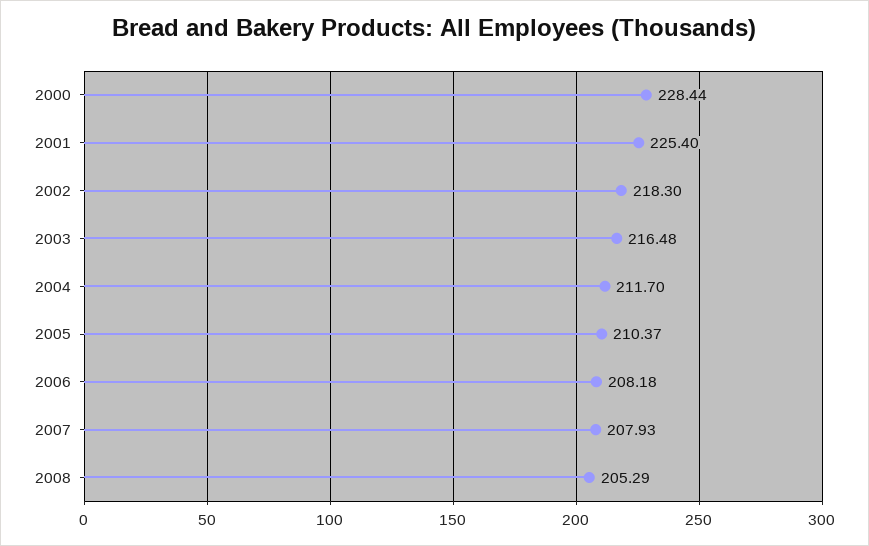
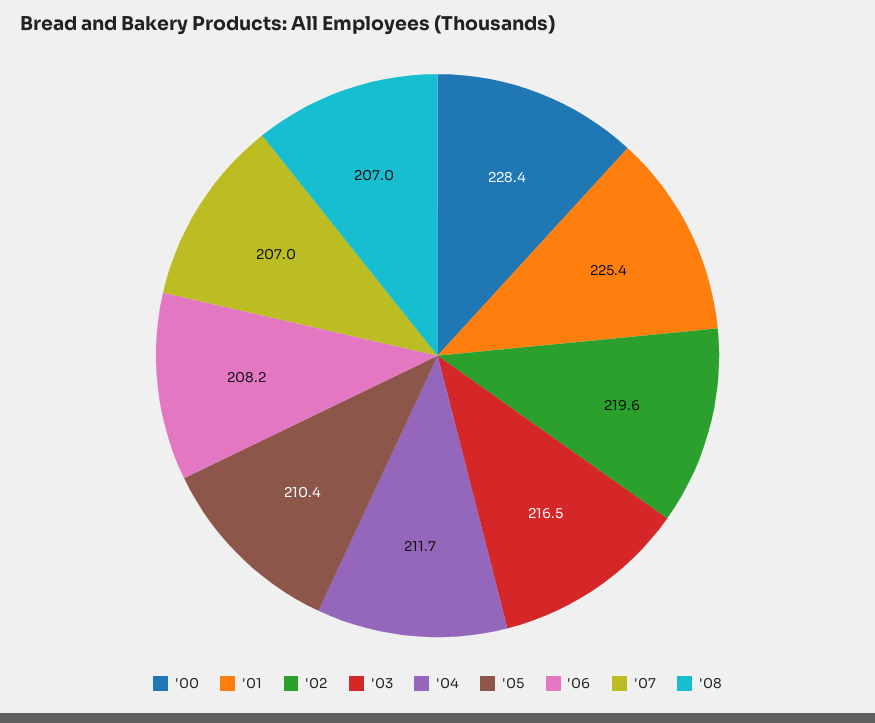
  {
    "2000": 228.44,
    "2001": 225.4,
-   "2002": 218.3,
+   "2002": 219.6,
    "2003": 216.48,
    "2004": 211.7,
    "2005": 210.37,
    "2006": 208.18,
-   "2007": 207.93,
+   "2007": 207,
-   "2008": 205.29
+   "2008": 207
  }

